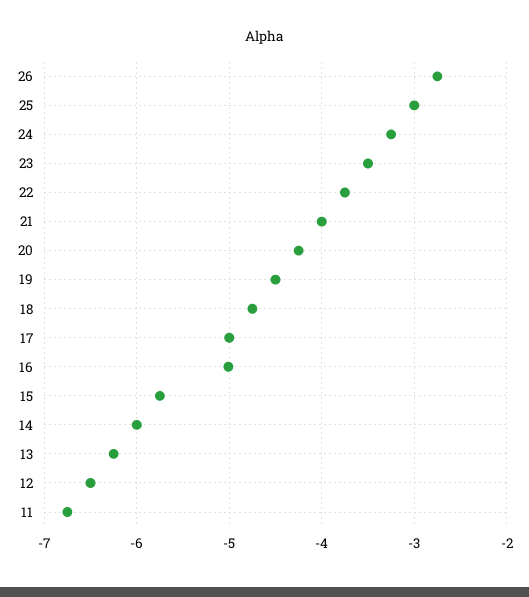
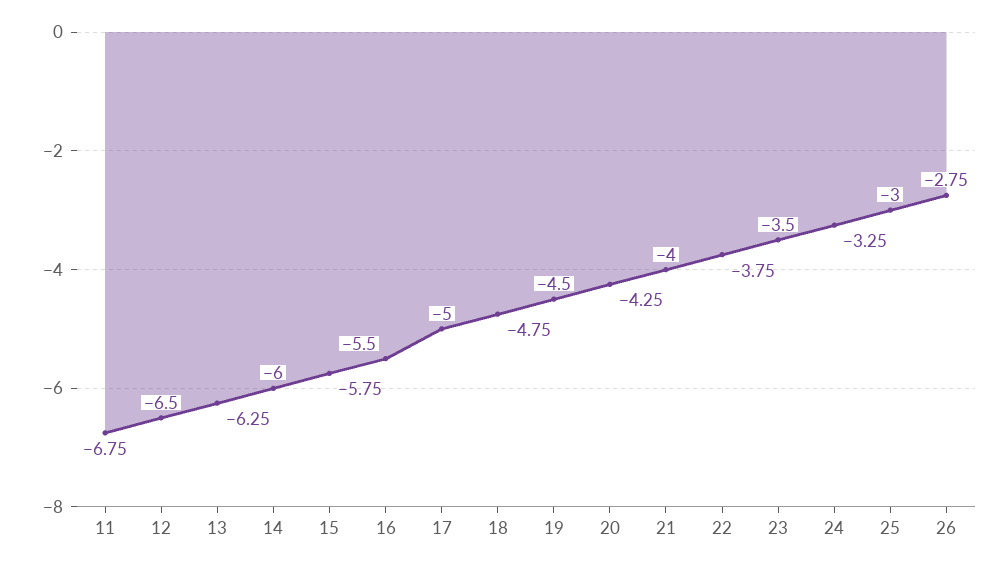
  {
    "26": -2.75,
    "25": -3,
    "24": -3.25,
    "23": -3.5,
    "22": -3.75,
    "21": -4,
    "20": -4.25,
    "19": -4.5,
    "18": -4.75,
    "17": -5,
-   "16": -5,
+   "16": -5.5,
    "15": -5.75,
    "14": -6,
    "13": -6.25,
    "12": -6.5,
    "11": -6.75
  }

